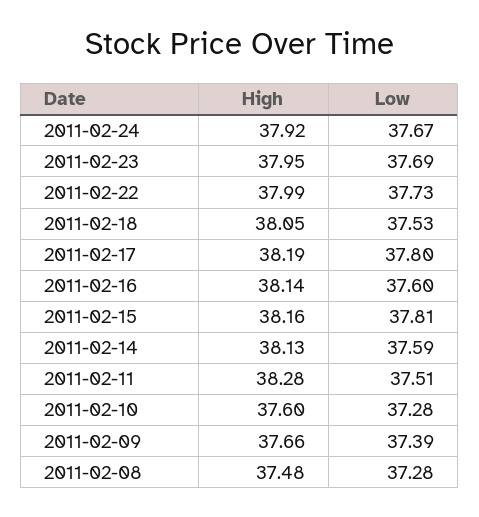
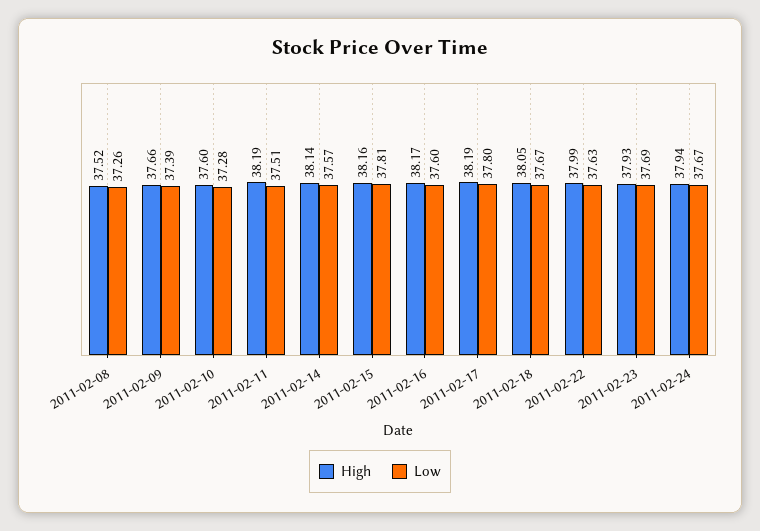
  {
    "High": {
-     "2011-02-24": 37.92,
+     "2011-02-24": 37.94,
-     "2011-02-23": 37.95,
+     "2011-02-23": 37.93,
      "2011-02-22": 37.99,
      "2011-02-18": 38.05,
      "2011-02-17": 38.19,
-     "2011-02-16": 38.14,
+     "2011-02-16": 38.17,
      "2011-02-15": 38.16,
-     "2011-02-14": 38.13,
+     "2011-02-14": 38.14,
-     "2011-02-11": 38.28,
+     "2011-02-11": 38.19,
      "2011-02-10": 37.6,
      "2011-02-09": 37.66,
-     "2011-02-08": 37.48
+     "2011-02-08": 37.52
    },
    "Low": {
      "2011-02-24": 37.67,
      "2011-02-23": 37.69,
-     "2011-02-22": 37.73,
+     "2011-02-22": 37.63,
-     "2011-02-18": 37.53,
+     "2011-02-18": 37.67,
      "2011-02-17": 37.8,
      "2011-02-16": 37.6,
      "2011-02-15": 37.81,
-     "2011-02-14": 37.59,
+     "2011-02-14": 37.57,
      "2011-02-11": 37.51,
      "2011-02-10": 37.28,
      "2011-02-09": 37.39,
-     "2011-02-08": 37.28
+     "2011-02-08": 37.26
    }
  }

